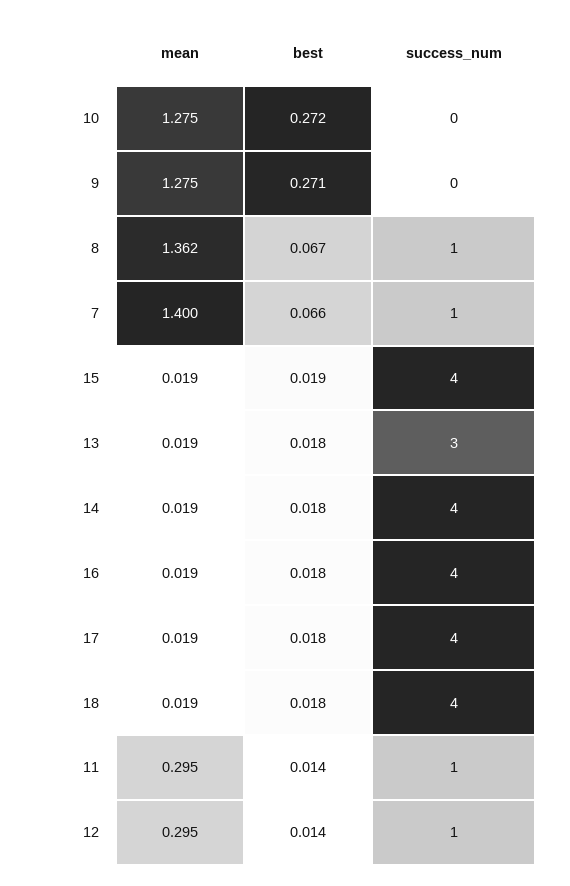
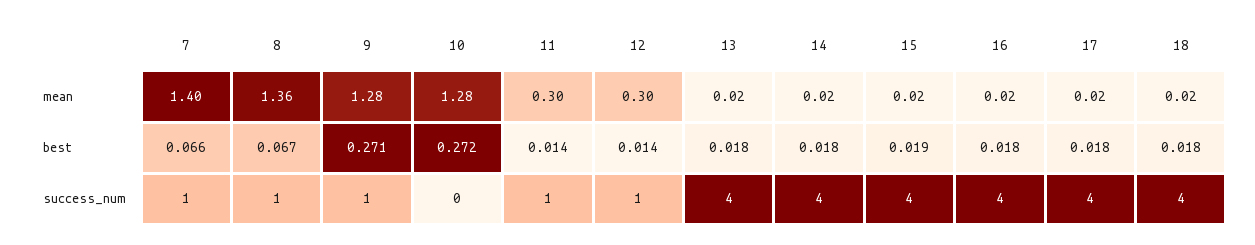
  {
    "mean": {
      "10": 1.275,
      "9": 1.275,
      "8": 1.362,
      "7": 1.4,
      "15": 0.019,
      "13": 0.019,
      "14": 0.019,
      "16": 0.019,
      "17": 0.019,
      "18": 0.019,
      "11": 0.295,
      "12": 0.295
    },
    "best": {
      "10": 0.272,
      "9": 0.271,
      "8": 0.067,
      "7": 0.066,
      "15": 0.019,
      "13": 0.018,
      "14": 0.018,
      "16": 0.018,
      "17": 0.018,
      "18": 0.018,
      "11": 0.014,
      "12": 0.014
    },
    "success_num": {
      "10": 0,
-     "9": 0,
+     "9": 1,
      "8": 1,
      "7": 1,
      "15": 4,
-     "13": 3,
+     "13": 4,
      "14": 4,
      "16": 4,
      "17": 4,
      "18": 4,
      "11": 1,
      "12": 1
    }
  }

